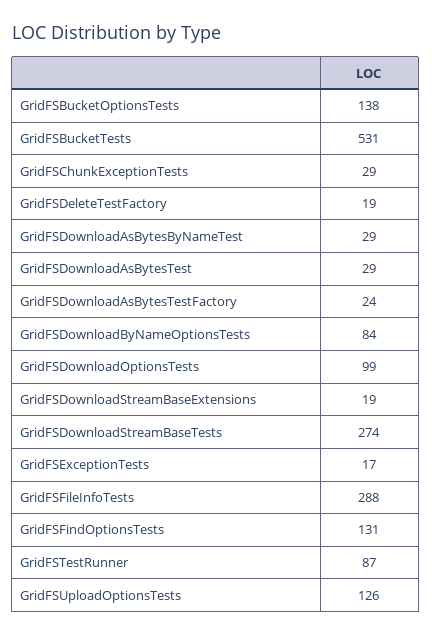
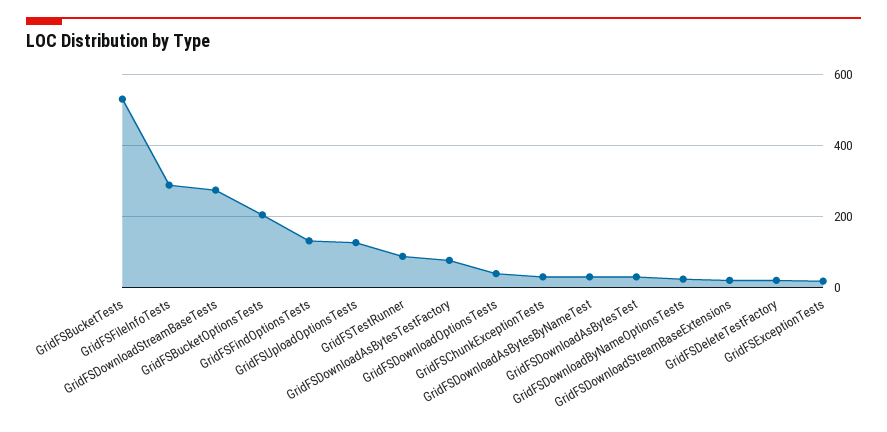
  {
-   "GridFSBucketOptionsTests": 138,
+   "GridFSBucketOptionsTests": 200,
    "GridFSBucketTests": 531,
    "GridFSChunkExceptionTests": 29,
    "GridFSDeleteTestFactory": 19,
    "GridFSDownloadAsBytesByNameTest": 29,
    "GridFSDownloadAsBytesTest": 29,
-   "GridFSDownloadAsBytesTestFactory": 24,
+   "GridFSDownloadAsBytesTestFactory": 80,
-   "GridFSDownloadByNameOptionsTests": 84,
+   "GridFSDownloadByNameOptionsTests": 20,
-   "GridFSDownloadOptionsTests": 99,
+   "GridFSDownloadOptionsTests": 40,
    "GridFSDownloadStreamBaseExtensions": 19,
    "GridFSDownloadStreamBaseTests": 274,
    "GridFSExceptionTests": 17,
    "GridFSFileInfoTests": 288,
    "GridFSFindOptionsTests": 131,
    "GridFSTestRunner": 87,
    "GridFSUploadOptionsTests": 126
  }

